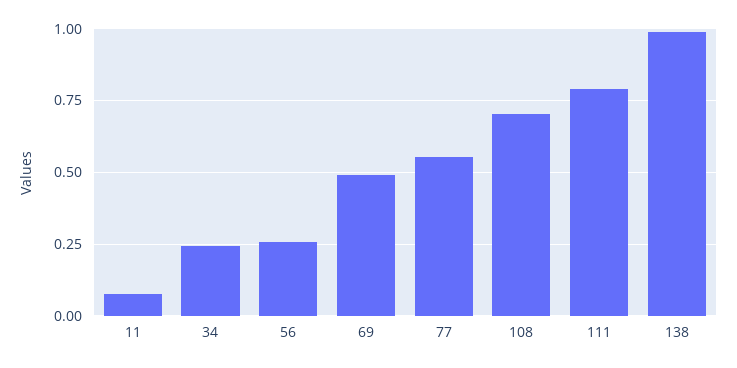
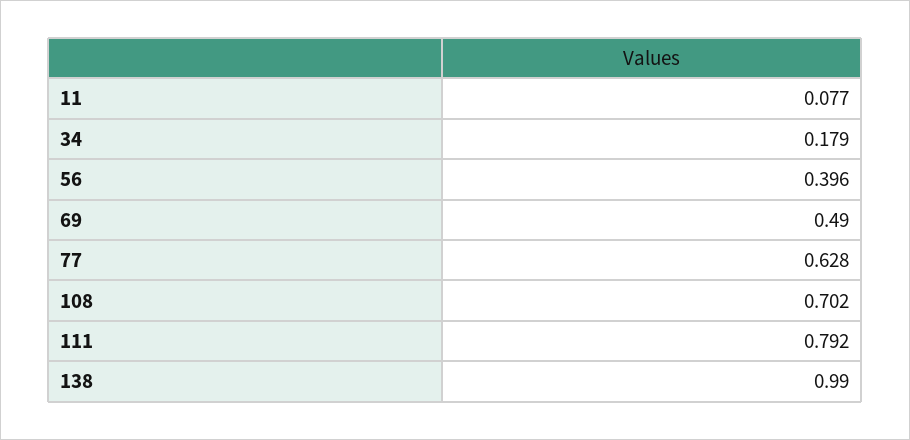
  {
    "11": 0.077,
-   "34": 0.25,
+   "34": 0.179,
-   "56": 0.25,
+   "56": 0.396,
    "69": 0.49,
-   "77": 0.55,
+   "77": 0.628,
    "108": 0.702,
    "111": 0.792,
    "138": 0.99
  }

